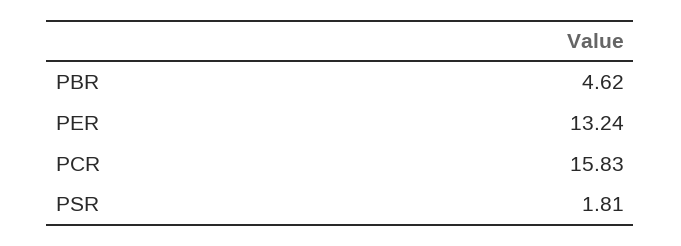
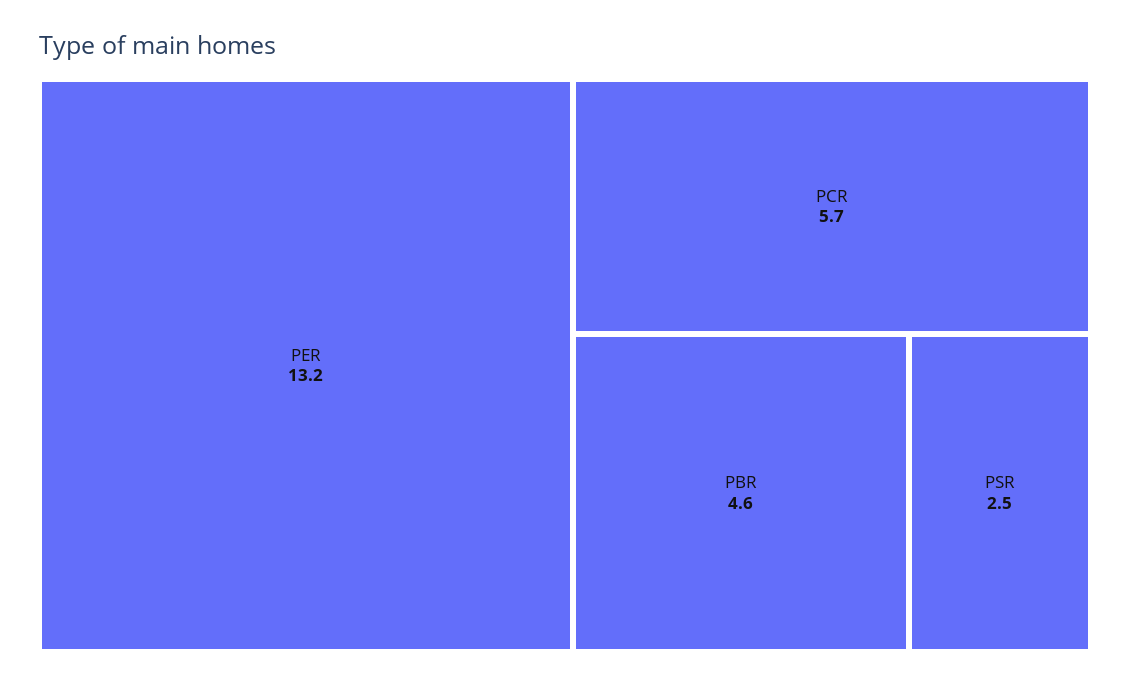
  {
    "PBR": 4.62,
    "PER": 13.24,
-   "PCR": 15.83,
+   "PCR": 5.7,
-   "PSR": 1.81
+   "PSR": 2.5
  }

